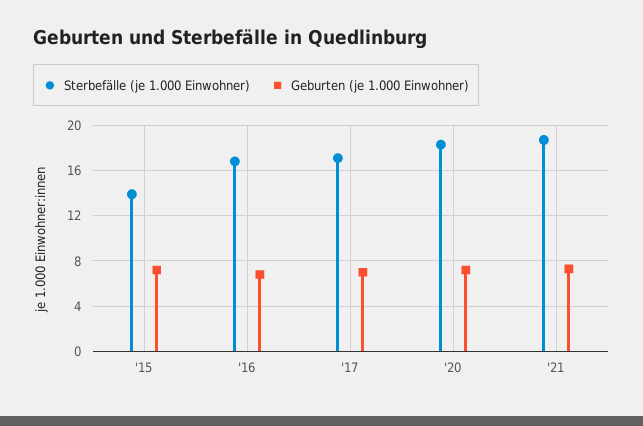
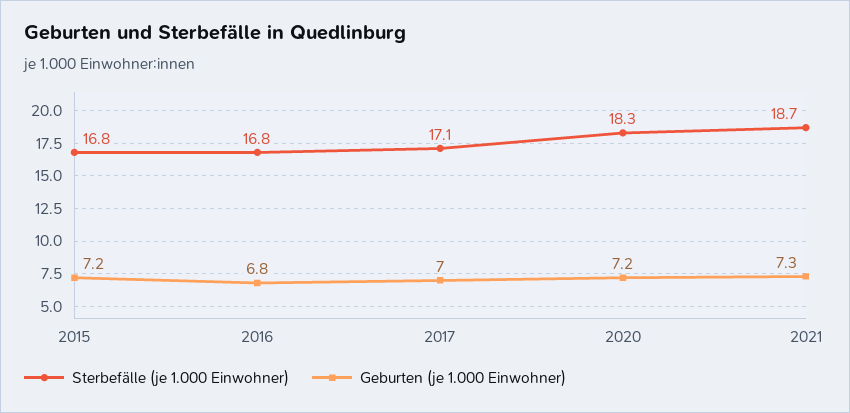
  {
    "Sterbefälle (je 1.000 Einwohner)": {
-     "'15": 14,
+     "'15": 16.8,
      "'16": 16.8,
      "'17": 17.1,
      "'20": 18.3,
      "'21": 18.7
    },
    "Geburten (je 1.000 Einwohner)": {
      "'15": 7.2,
      "'16": 6.8,
      "'17": 7,
      "'20": 7.2,
      "'21": 7.3
    }
  }

